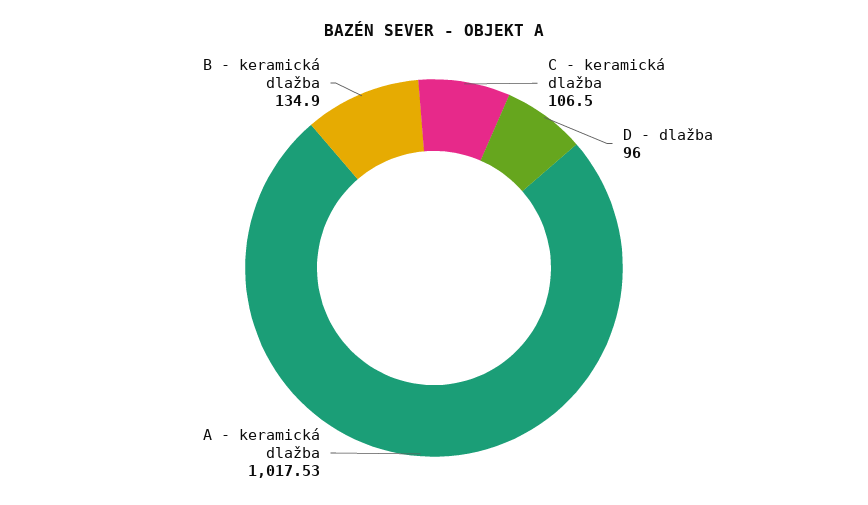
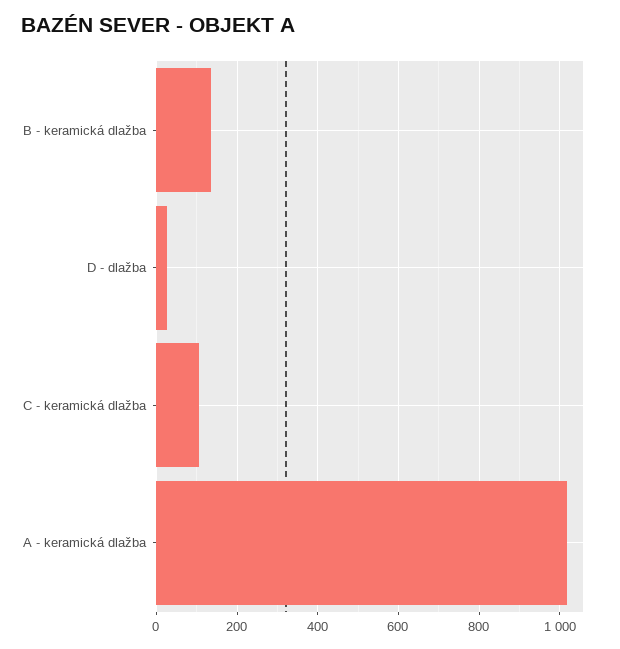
  {
    "C - keramická dlažba": 106.5,
-   "D - dlažba": 96,
+   "D - dlažba": 20,
    "A - keramická dlažba": 1017.53,
    "B - keramická dlažba": 134.9
  }

